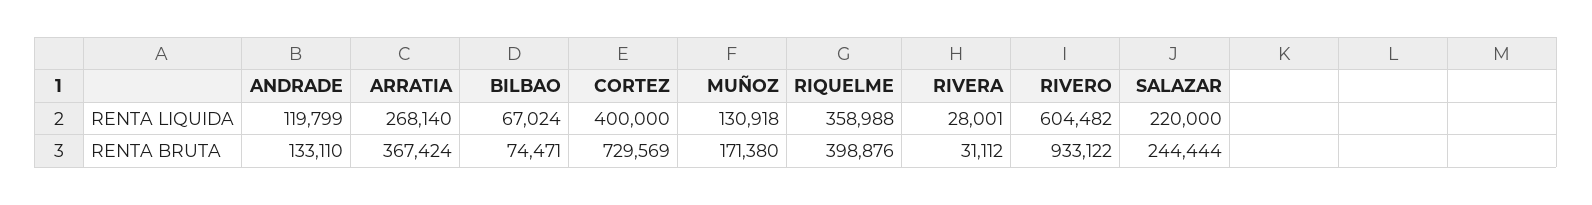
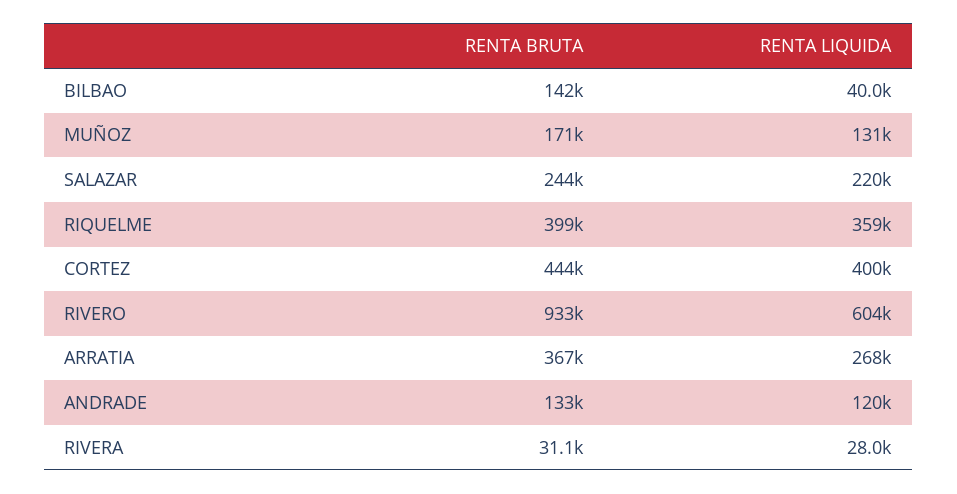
  {
    "ANDRADE": {
      "RENTA LIQUIDA": 119799,
      "RENTA BRUTA": 133110
    },
    "ARRATIA": {
      "RENTA LIQUIDA": 268140,
      "RENTA BRUTA": 367424
    },
    "BILBAO": {
-     "RENTA LIQUIDA": 67024,
+     "RENTA LIQUIDA": 40000,
-     "RENTA BRUTA": 74471
+     "RENTA BRUTA": 142000
    },
    "CORTEZ": {
      "RENTA LIQUIDA": 400000,
-     "RENTA BRUTA": 729569
+     "RENTA BRUTA": 444000
    },
    "MUÑOZ": {
      "RENTA LIQUIDA": 130918,
      "RENTA BRUTA": 171380
    },
    "RIQUELME": {
      "RENTA LIQUIDA": 358988,
      "RENTA BRUTA": 398876
    },
    "RIVERA": {
      "RENTA LIQUIDA": 28001,
      "RENTA BRUTA": 31112
    },
    "RIVERO": {
      "RENTA LIQUIDA": 604482,
      "RENTA BRUTA": 933122
    },
    "SALAZAR": {
      "RENTA LIQUIDA": 220000,
      "RENTA BRUTA": 244444
    }
  }

